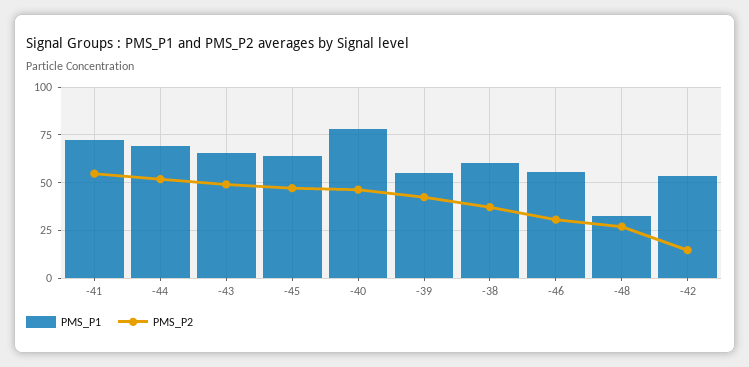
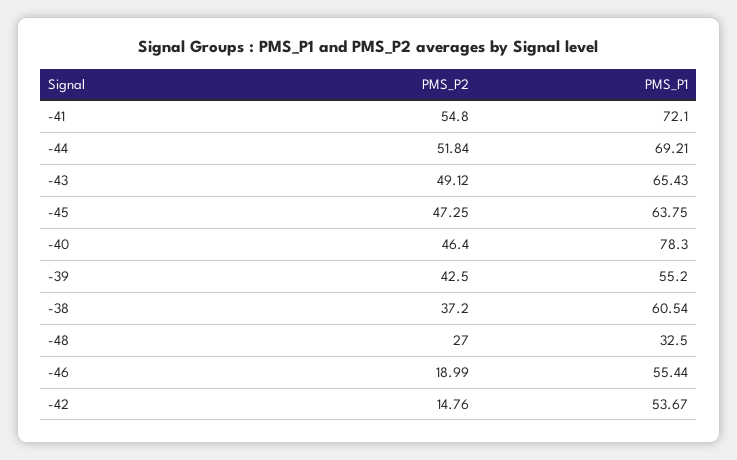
  {
    "PMS_P1": {
      "-41": 72.1,
      "-44": 69.21,
      "-43": 65.43,
      "-45": 63.75,
      "-40": 78.3,
      "-39": 55.2,
      "-38": 60.54,
      "-46": 55.44,
      "-48": 32.5,
      "-42": 53.67
    },
    "PMS_P2": {
      "-41": 54.8,
      "-44": 51.84,
      "-43": 49.12,
      "-45": 47.25,
      "-40": 46.4,
      "-39": 42.5,
      "-38": 37.2,
-     "-46": 30,
+     "-46": 18.99,
      "-48": 27,
      "-42": 14.76
    }
  }

